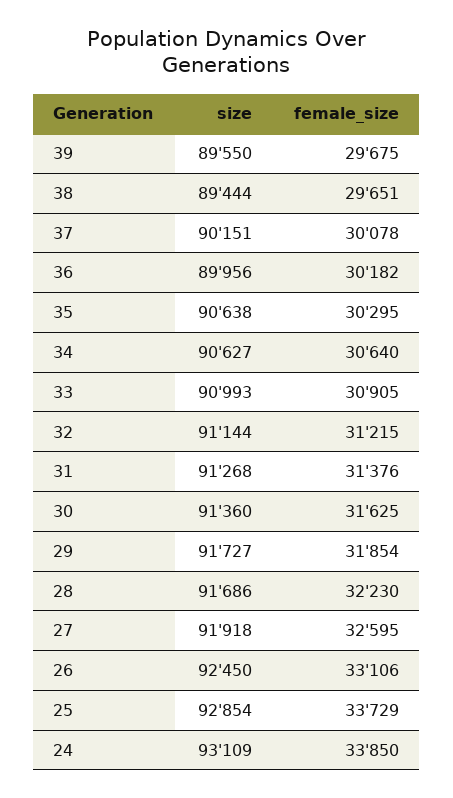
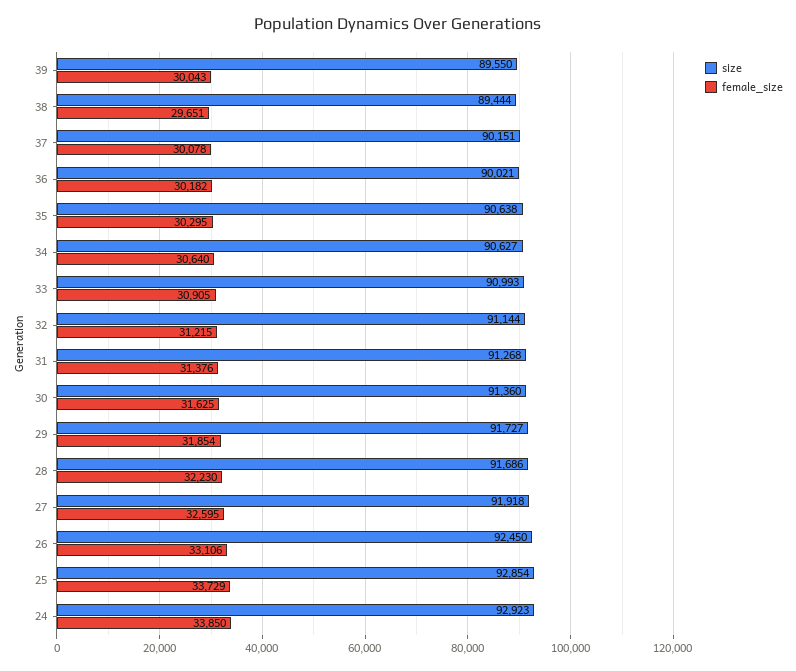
  {
    "size": {
      "39": 89550,
      "38": 89444,
      "37": 90151,
-     "36": 89956,
+     "36": 90021,
      "35": 90638,
      "34": 90627,
      "33": 90993,
      "32": 91144,
      "31": 91268,
      "30": 91360,
      "29": 91727,
      "28": 91686,
      "27": 91918,
      "26": 92450,
      "25": 92854,
-     "24": 93109
+     "24": 92923
    },
    "female_size": {
-     "39": 29675,
+     "39": 30043,
      "38": 29651,
      "37": 30078,
      "36": 30182,
      "35": 30295,
      "34": 30640,
      "33": 30905,
      "32": 31215,
      "31": 31376,
      "30": 31625,
      "29": 31854,
      "28": 32230,
      "27": 32595,
      "26": 33106,
      "25": 33729,
      "24": 33850
    }
  }

